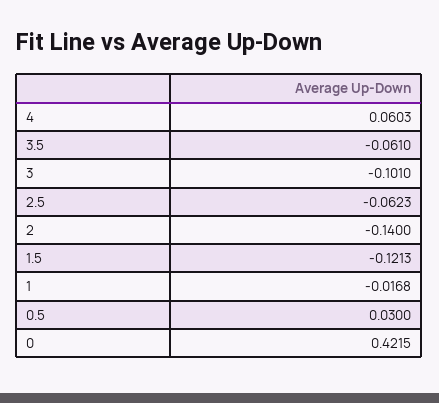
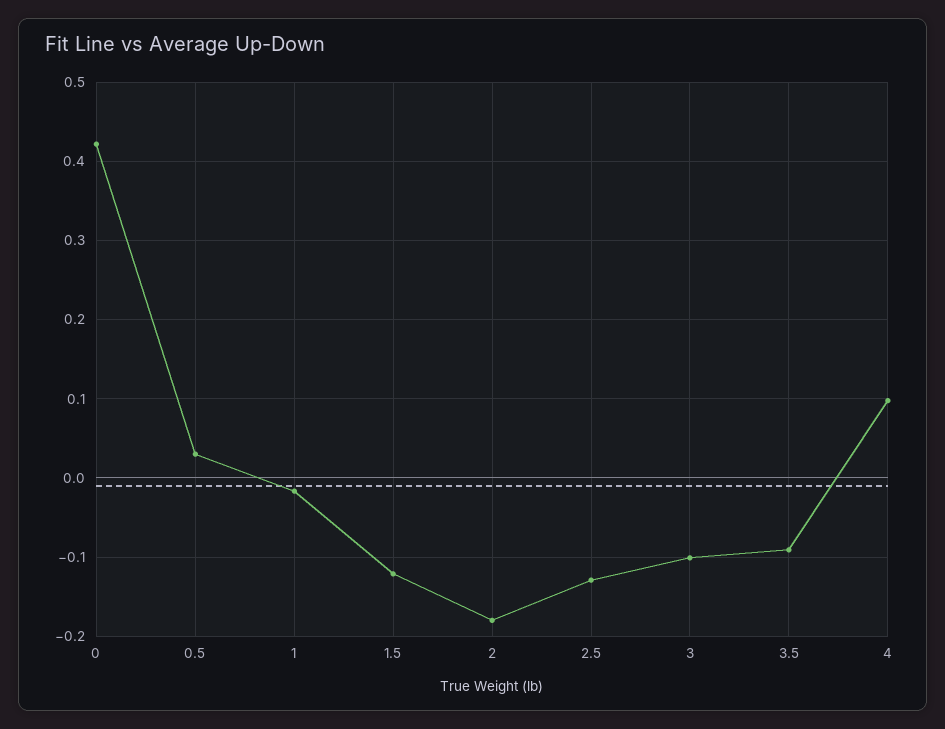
  {
-   "4": 0.0603,
+   "4": 0.1,
-   "3.5": -0.061,
+   "3.5": -0.09,
    "3": -0.101,
-   "2.5": -0.0623,
+   "2.5": -0.13,
-   "2": -0.14,
+   "2": -0.18,
    "1.5": -0.1213,
    "1": -0.0168,
    "0.5": 0.03,
    "0": 0.4215
  }

